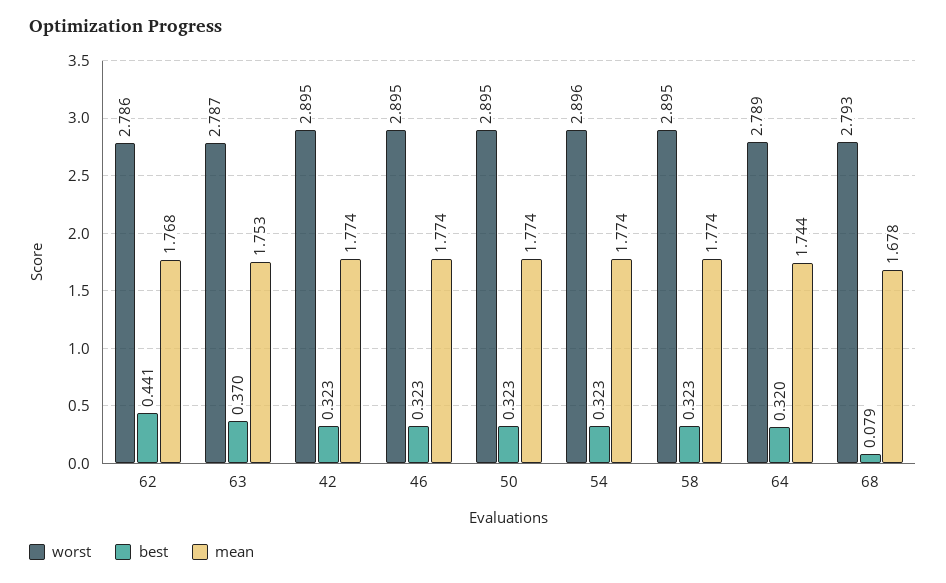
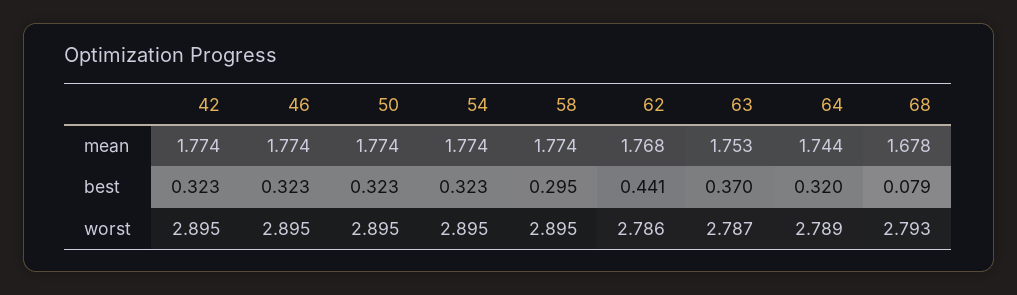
  {
    "worst": {
      "62": 2.786,
      "63": 2.787,
      "42": 2.895,
      "46": 2.895,
      "50": 2.895,
-     "54": 2.896,
+     "54": 2.895,
      "58": 2.895,
      "64": 2.789,
      "68": 2.793
    },
    "best": {
      "62": 0.441,
      "63": 0.37,
      "42": 0.323,
      "46": 0.323,
      "50": 0.323,
      "54": 0.323,
-     "58": 0.323,
+     "58": 0.295,
      "64": 0.32,
      "68": 0.079
    },
    "mean": {
      "62": 1.768,
      "63": 1.753,
      "42": 1.774,
      "46": 1.774,
      "50": 1.774,
      "54": 1.774,
      "58": 1.774,
      "64": 1.744,
      "68": 1.678
    }
  }

